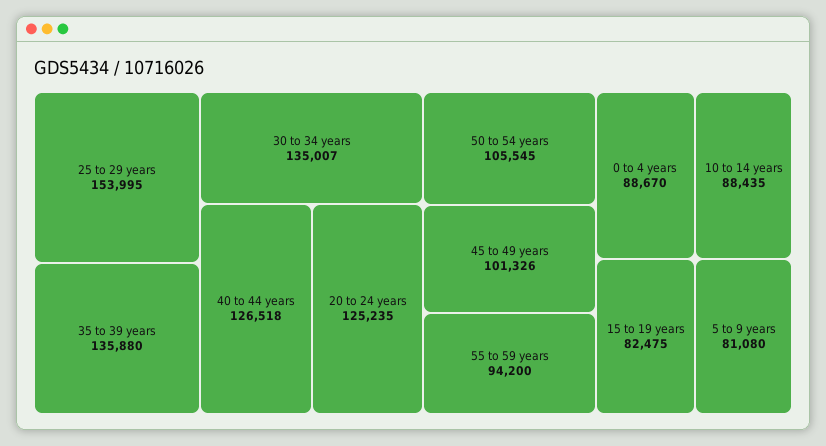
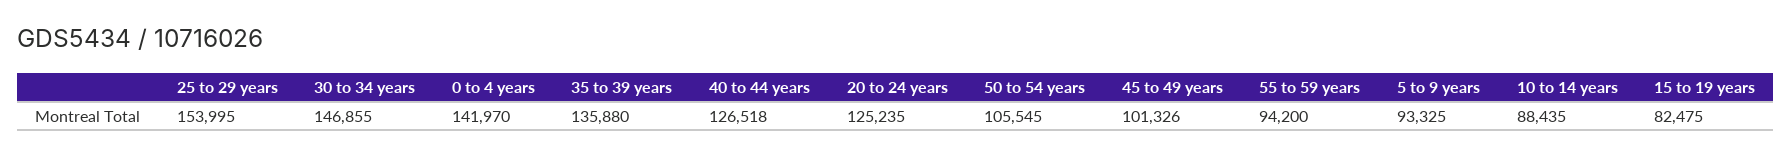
  {
    "25 to 29 years": 153995,
    "35 to 39 years": 135880,
-   "30 to 34 years": 135007,
+   "30 to 34 years": 146855,
    "40 to 44 years": 126518,
    "20 to 24 years": 125235,
    "50 to 54 years": 105545,
    "45 to 49 years": 101326,
    "55 to 59 years": 94200,
-   "0 to 4 years": 88670,
+   "0 to 4 years": 141970,
    "10 to 14 years": 88435,
    "15 to 19 years": 82475,
-   "5 to 9 years": 81080
+   "5 to 9 years": 93325
  }

